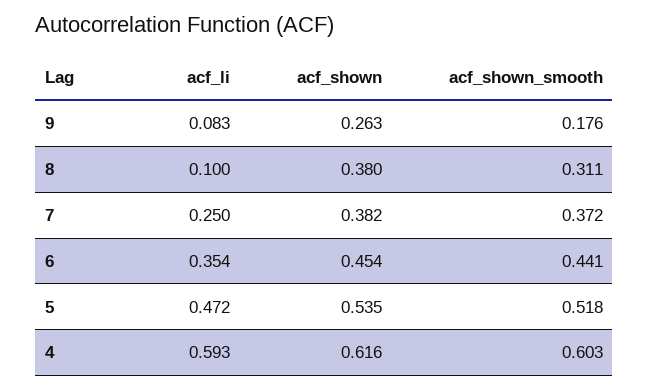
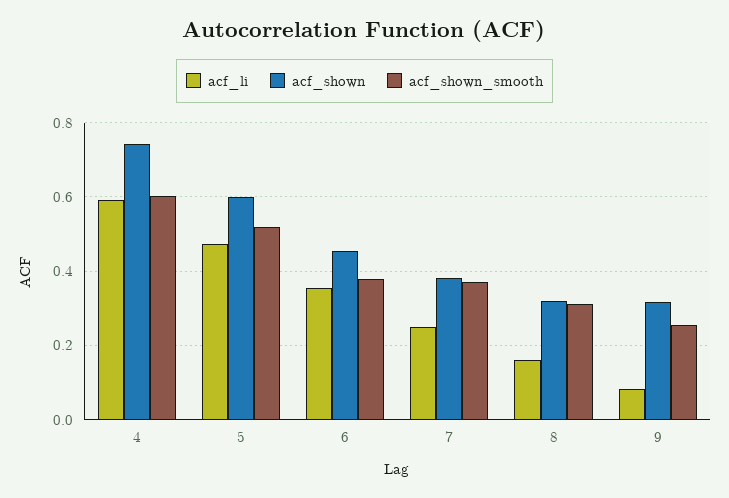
  {
    "acf_li": {
      "9": 0.083,
-     "8": 0.1,
+     "8": 0.16,
      "7": 0.25,
      "6": 0.354,
      "5": 0.472,
      "4": 0.593
    },
    "acf_shown": {
-     "9": 0.263,
+     "9": 0.32,
-     "8": 0.38,
+     "8": 0.32,
      "7": 0.382,
      "6": 0.454,
-     "5": 0.535,
+     "5": 0.6,
-     "4": 0.616
+     "4": 0.74
    },
    "acf_shown_smooth": {
-     "9": 0.176,
+     "9": 0.26,
      "8": 0.311,
      "7": 0.372,
-     "6": 0.441,
+     "6": 0.38,
      "5": 0.518,
      "4": 0.603
    }
  }

